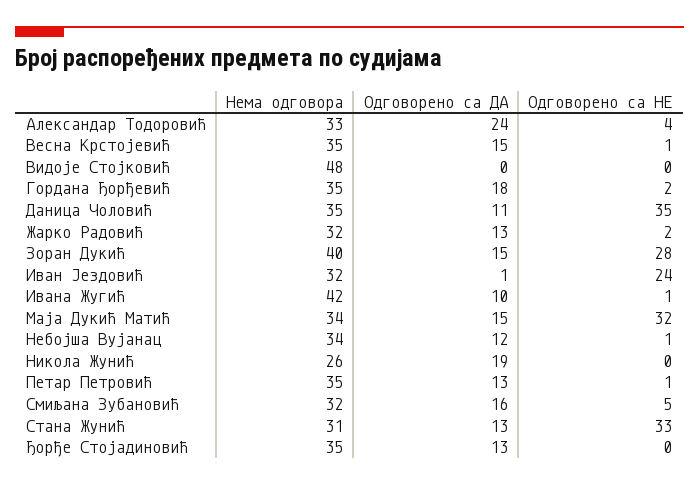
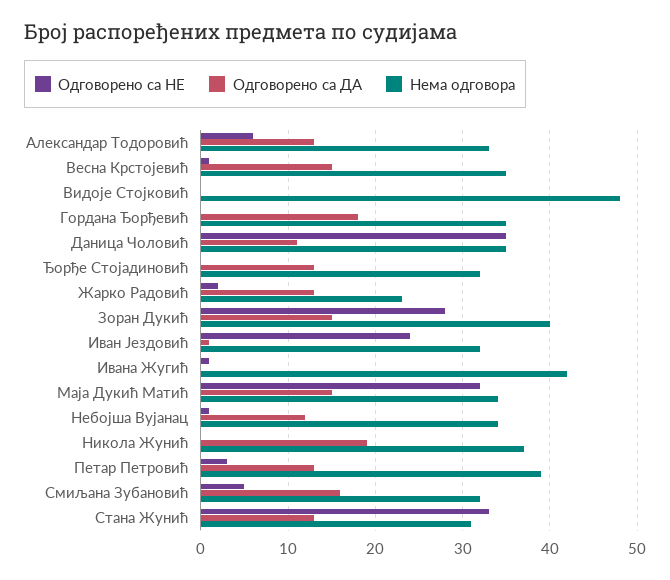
  {
    "Нема одговора": {
      "Александар Тодоровић": 33,
      "Весна Крстојевић": 35,
      "Видоје Стојковић": 48,
      "Гордана Ђорђевић": 35,
      "Даница Чоловић": 35,
-     "Жарко Радовић": 32,
+     "Жарко Радовић": 23,
      "Зоран Дукић": 40,
      "Иван Јездовић": 32,
      "Ивана Жугић": 42,
      "Маја Дукић Матић": 34,
      "Небојша Вујанац": 34,
-     "Никола Жунић": 26,
+     "Никола Жунић": 37,
-     "Петар Петровић": 35,
+     "Петар Петровић": 39,
      "Смиљана Зубановић": 32,
      "Стана Жунић": 31,
-     "Ђорђе Стојадиновић": 35
+     "Ђорђе Стојадиновић": 32
    },
    "Одговорено са ДА": {
-     "Александар Тодоровић": 24,
+     "Александар Тодоровић": 13,
      "Весна Крстојевић": 15,
      "Видоје Стојковић": 0,
      "Гордана Ђорђевић": 18,
      "Даница Чоловић": 11,
      "Жарко Радовић": 13,
      "Зоран Дукић": 15,
      "Иван Јездовић": 1,
-     "Ивана Жугић": 10,
+     "Ивана Жугић": 0,
      "Маја Дукић Матић": 15,
      "Небојша Вујанац": 12,
      "Никола Жунић": 19,
      "Петар Петровић": 13,
      "Смиљана Зубановић": 16,
      "Стана Жунић": 13,
      "Ђорђе Стојадиновић": 13
    },
    "Одговорено са НЕ": {
-     "Александар Тодоровић": 4,
+     "Александар Тодоровић": 6,
      "Весна Крстојевић": 1,
      "Видоје Стојковић": 0,
-     "Гордана Ђорђевић": 2,
+     "Гордана Ђорђевић": 0,
      "Даница Чоловић": 35,
      "Жарко Радовић": 2,
      "Зоран Дукић": 28,
      "Иван Јездовић": 24,
      "Ивана Жугић": 1,
      "Маја Дукић Матић": 32,
      "Небојша Вујанац": 1,
      "Никола Жунић": 0,
-     "Петар Петровић": 1,
+     "Петар Петровић": 3,
      "Смиљана Зубановић": 5,
      "Стана Жунић": 33,
      "Ђорђе Стојадиновић": 0
    }
  }

